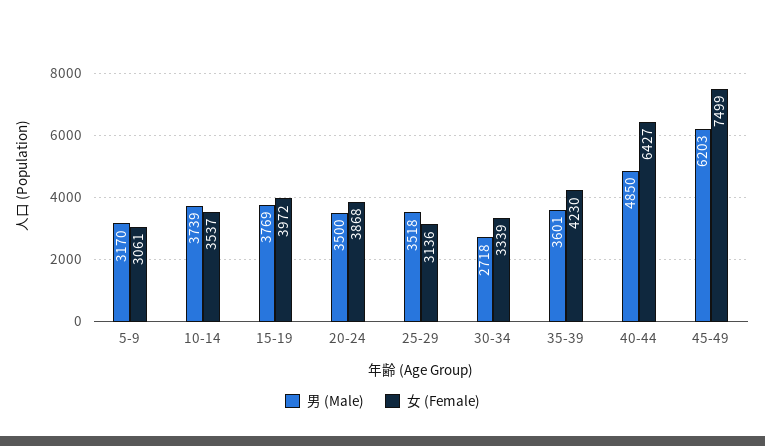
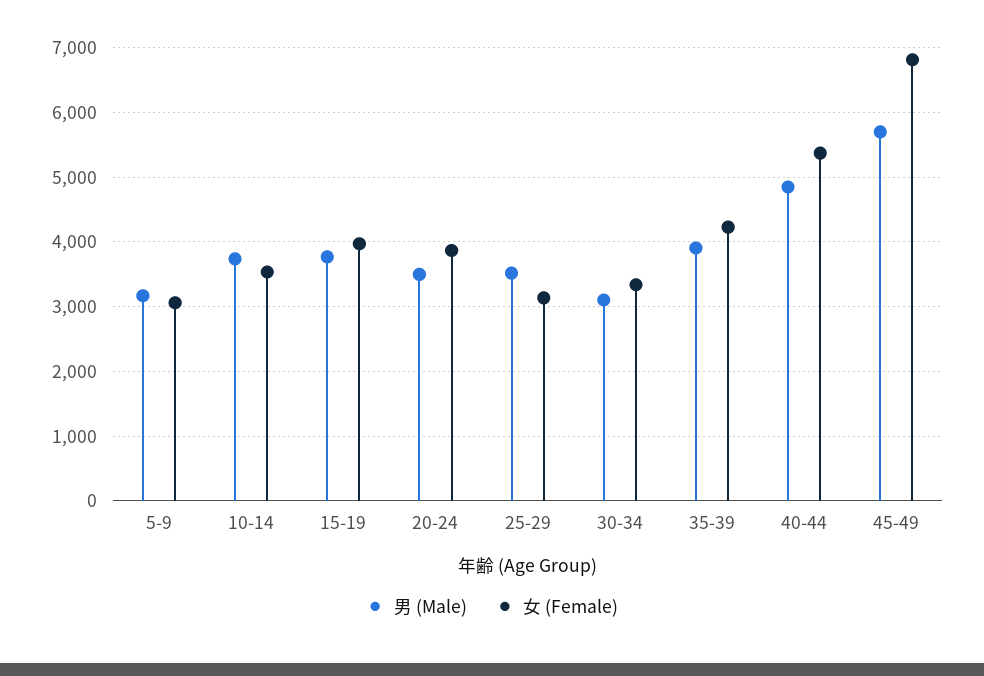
  {
    "男 (Male)": {
      "5-9": 3170,
      "10-14": 3739,
      "15-19": 3769,
      "20-24": 3500,
      "25-29": 3518,
-     "30-34": 2718,
+     "30-34": 3100,
-     "35-39": 3601,
+     "35-39": 3900,
      "40-44": 4850,
-     "45-49": 6203
+     "45-49": 5700
    },
    "女 (Female)": {
      "5-9": 3061,
      "10-14": 3537,
      "15-19": 3972,
      "20-24": 3868,
      "25-29": 3136,
      "30-34": 3339,
      "35-39": 4230,
-     "40-44": 6427,
+     "40-44": 5400,
-     "45-49": 7499
+     "45-49": 6800
    }
  }

